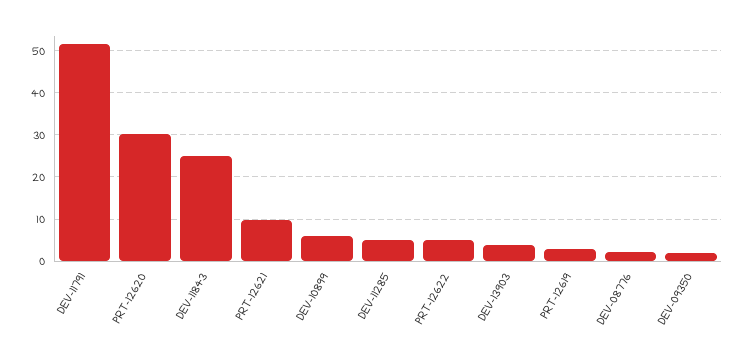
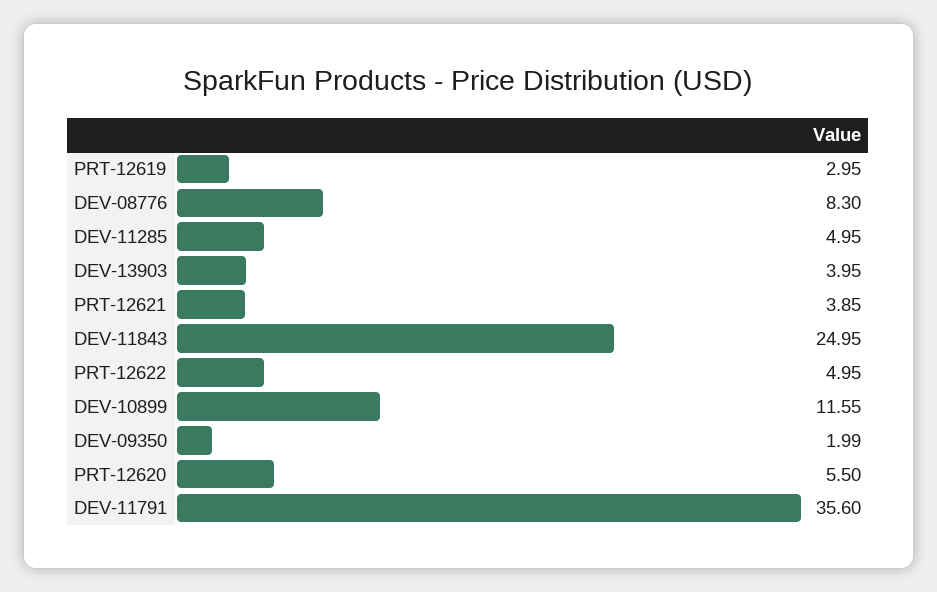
  {
-   "DEV-11791": 52,
+   "DEV-11791": 35.6,
-   "PRT-12620": 30,
+   "PRT-12620": 5.5,
    "DEV-11843": 24.95,
-   "PRT-12621": 10,
+   "PRT-12621": 3.85,
-   "DEV-10899": 6,
+   "DEV-10899": 11.55,
    "DEV-11285": 4.95,
    "PRT-12622": 4.95,
    "DEV-13903": 3.95,
    "PRT-12619": 2.95,
-   "DEV-08776": 2,
+   "DEV-08776": 8.3,
    "DEV-09350": 1.99
  }

